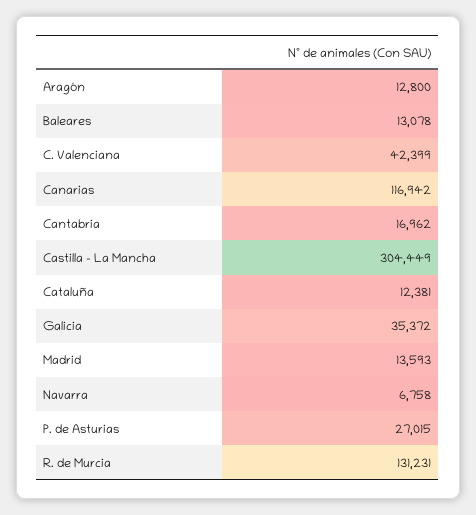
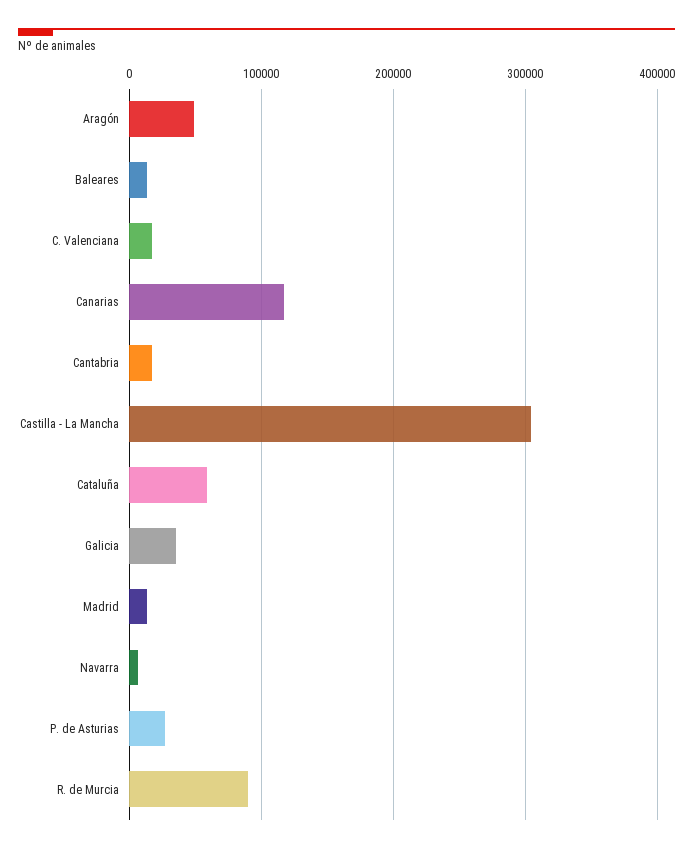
  {
-   "Aragón": 12800,
+   "Aragón": 50000,
    "Baleares": 13078,
-   "C. Valenciana": 42399,
+   "C. Valenciana": 20000,
    "Canarias": 116942,
    "Cantabria": 16962,
    "Castilla - La Mancha": 304449,
-   "Cataluña": 12381,
+   "Cataluña": 60000,
    "Galicia": 35372,
    "Madrid": 13593,
    "Navarra": 6758,
    "P. de Asturias": 27015,
-   "R. de Murcia": 131231
+   "R. de Murcia": 90000
  }

